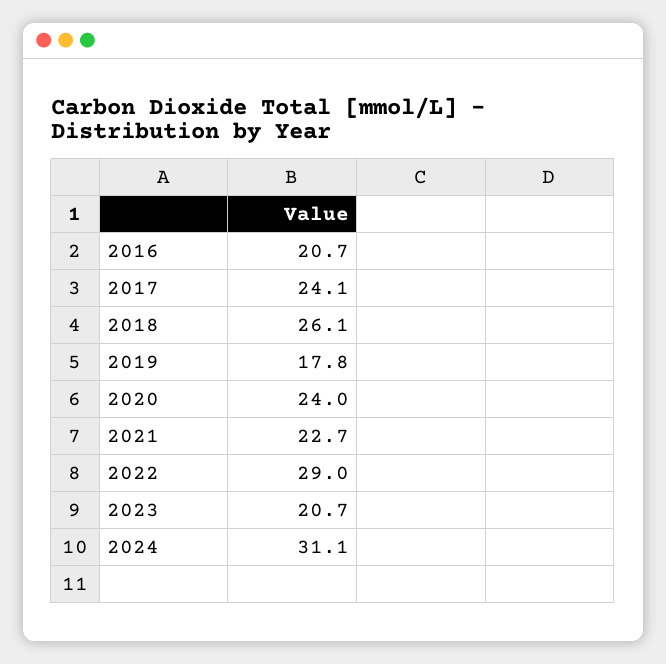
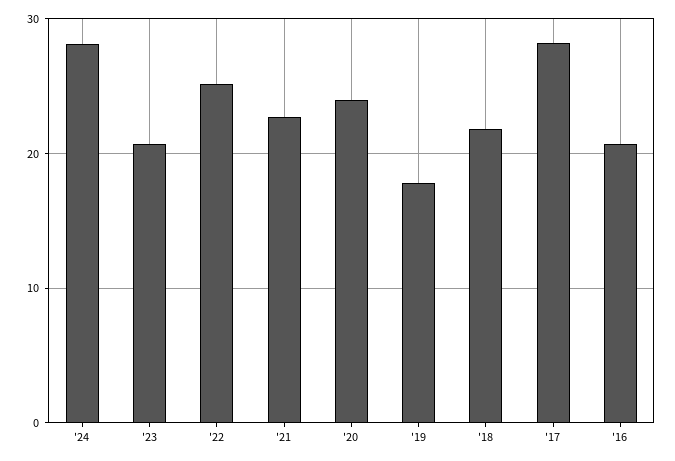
  {
    "2016": 20.7,
-   "2017": 24.1,
+   "2017": 28,
-   "2018": 26.1,
+   "2018": 22,
    "2019": 17.8,
    "2020": 24,
    "2021": 22.7,
-   "2022": 29,
+   "2022": 25,
    "2023": 20.7,
-   "2024": 31.1
+   "2024": 28
  }

